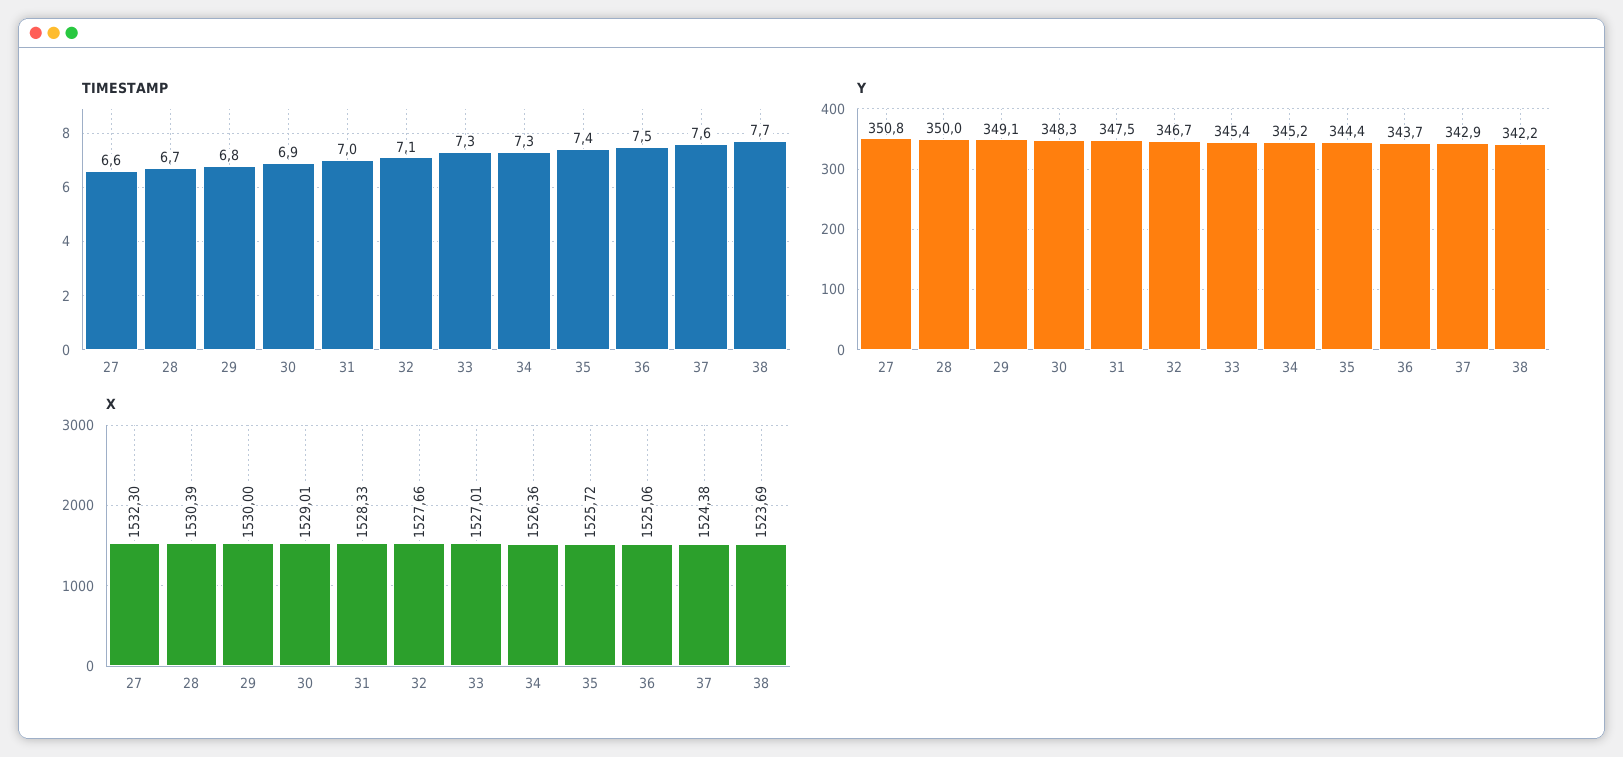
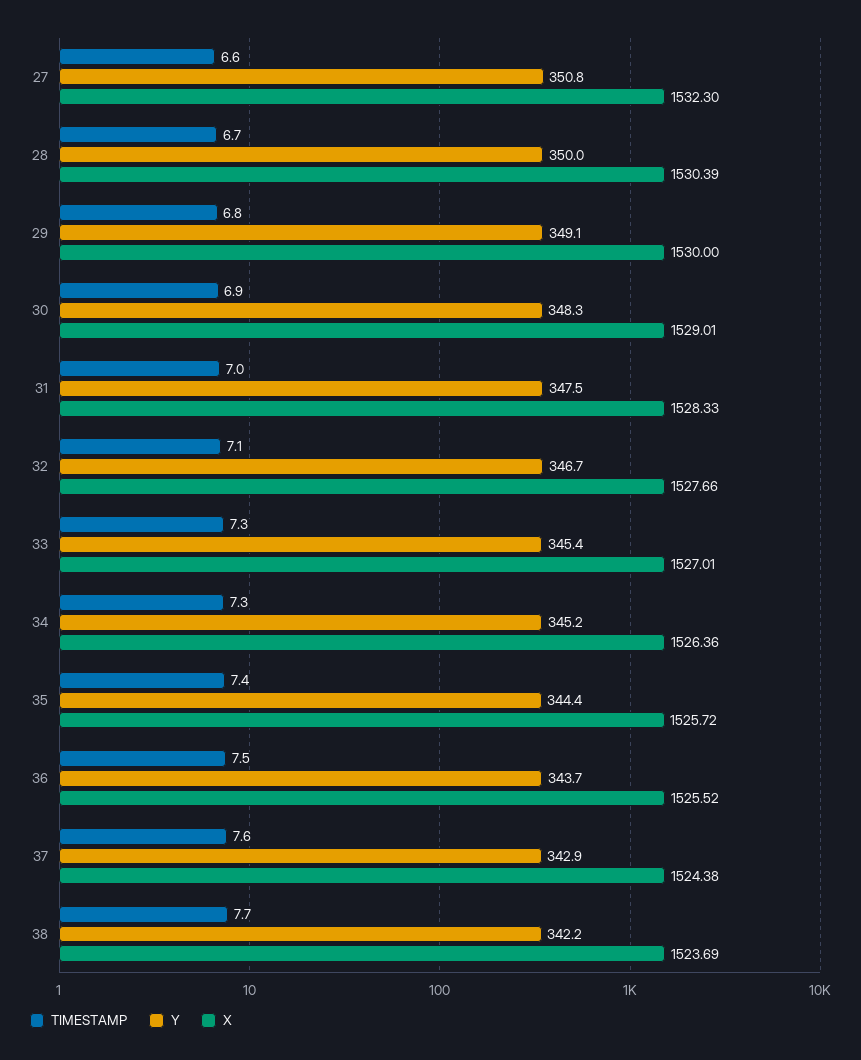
  {
    "TIMESTAMP": {
      "27": 6.6,
      "28": 6.7,
      "29": 6.8,
      "30": 6.9,
      "31": 7,
      "32": 7.1,
      "33": 7.3,
      "34": 7.3,
      "35": 7.4,
      "36": 7.5,
      "37": 7.6,
      "38": 7.7
    },
    "Y": {
      "27": 350.8,
      "28": 350,
      "29": 349.1,
      "30": 348.3,
      "31": 347.5,
      "32": 346.7,
      "33": 345.4,
      "34": 345.2,
      "35": 344.4,
      "36": 343.7,
      "37": 342.9,
      "38": 342.2
    },
    "X": {
      "27": 1532.3,
      "28": 1530.39,
      "29": 1530,
      "30": 1529.01,
      "31": 1528.33,
      "32": 1527.66,
      "33": 1527.01,
      "34": 1526.36,
      "35": 1525.72,
-     "36": 1525.06,
+     "36": 1525.52,
      "37": 1524.38,
      "38": 1523.69
    }
  }

